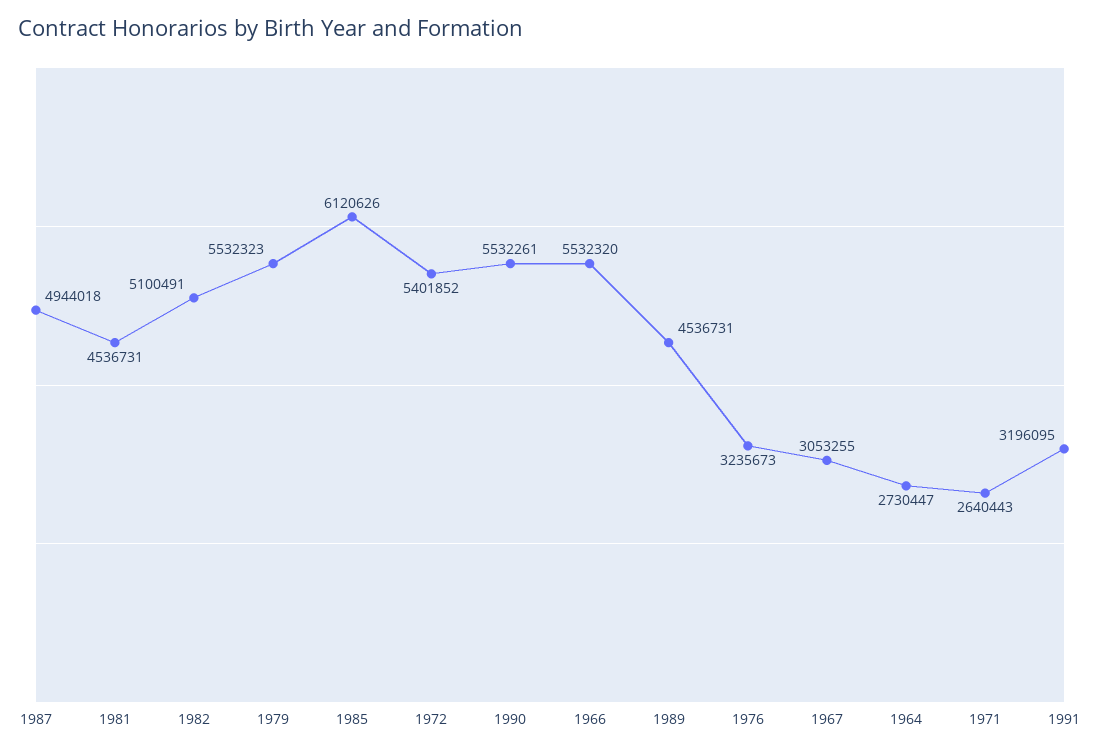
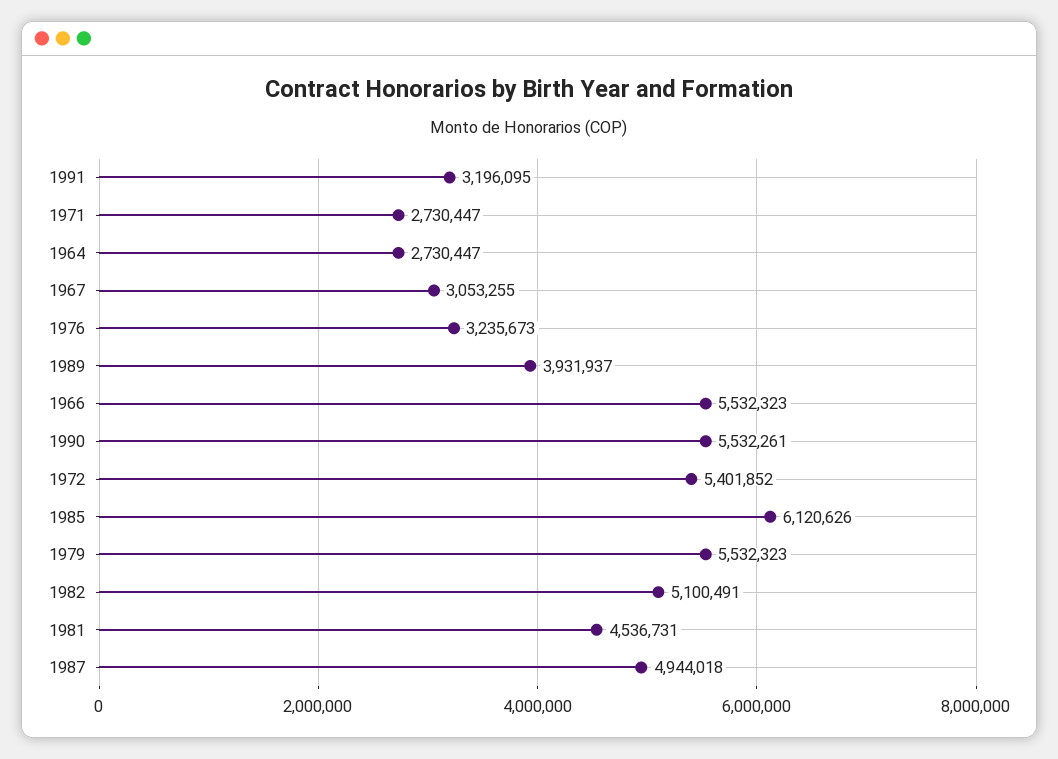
  {
    "1987": 4944018,
    "1981": 4536731,
    "1982": 5100491,
    "1979": 5532323,
    "1985": 6120626,
    "1972": 5401852,
    "1990": 5532261,
-   "1966": 5532320,
+   "1966": 5532323,
-   "1989": 4536731,
+   "1989": 3931937,
    "1976": 3235673,
    "1967": 3053255,
    "1964": 2730447,
-   "1971": 2640443,
+   "1971": 2730447,
    "1991": 3196095
  }

